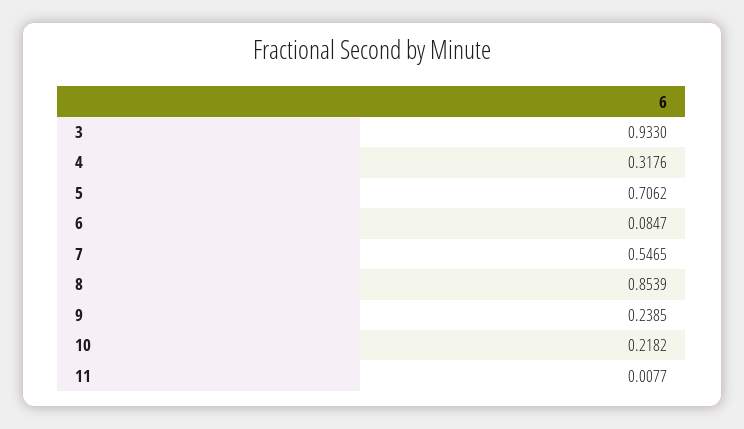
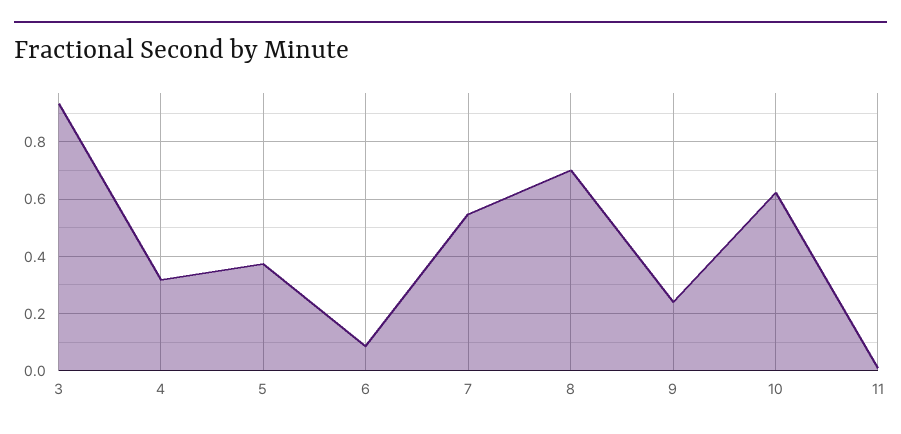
  {
    "3": 0.933,
    "4": 0.3176,
-   "5": 0.7062,
+   "5": 0.375,
    "6": 0.0847,
    "7": 0.5465,
-   "8": 0.8539,
+   "8": 0.7,
    "9": 0.2385,
-   "10": 0.2182,
+   "10": 0.625,
    "11": 0.0077
  }

